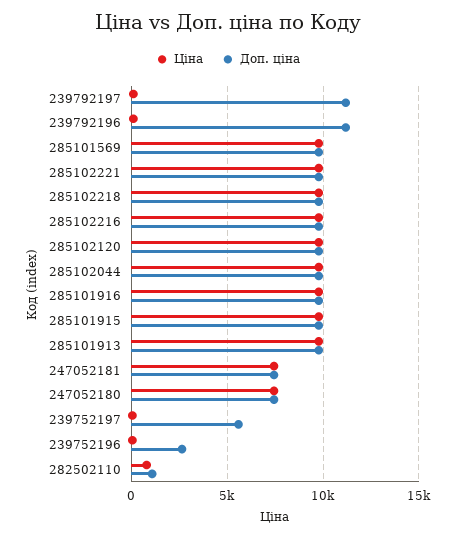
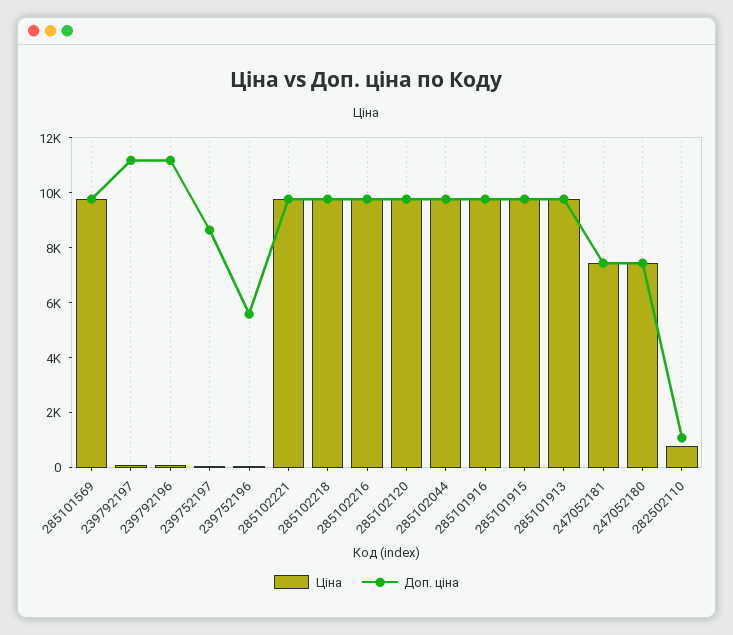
  {
    "Ціна": {
      "239792197": 0,
      "239792196": 0,
      "285101569": 10000,
      "285102221": 10000,
      "285102218": 10000,
      "285102216": 10000,
      "285102120": 10000,
      "285102044": 10000,
      "285101916": 10000,
      "285101915": 10000,
      "285101913": 10000,
      "247052181": 7500,
      "247052180": 7500,
      "239752197": 0,
      "239752196": 0,
      "282502110": 1000
    },
    "Доп. ціна": {
      "239792197": 11000,
      "239792196": 11000,
      "285101569": 10000,
      "285102221": 10000,
      "285102218": 10000,
      "285102216": 10000,
      "285102120": 10000,
      "285102044": 10000,
      "285101916": 10000,
      "285101915": 10000,
      "285101913": 10000,
      "247052181": 7500,
      "247052180": 7500,
-     "239752197": 5500,
+     "239752197": 8500,
-     "239752196": 2500,
+     "239752196": 5500,
      "282502110": 1000
    }
  }

